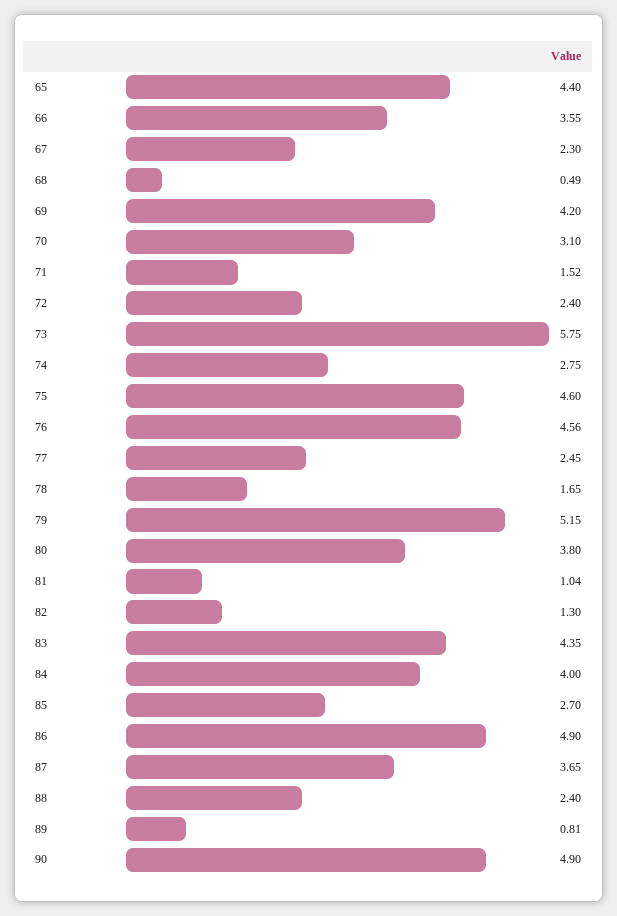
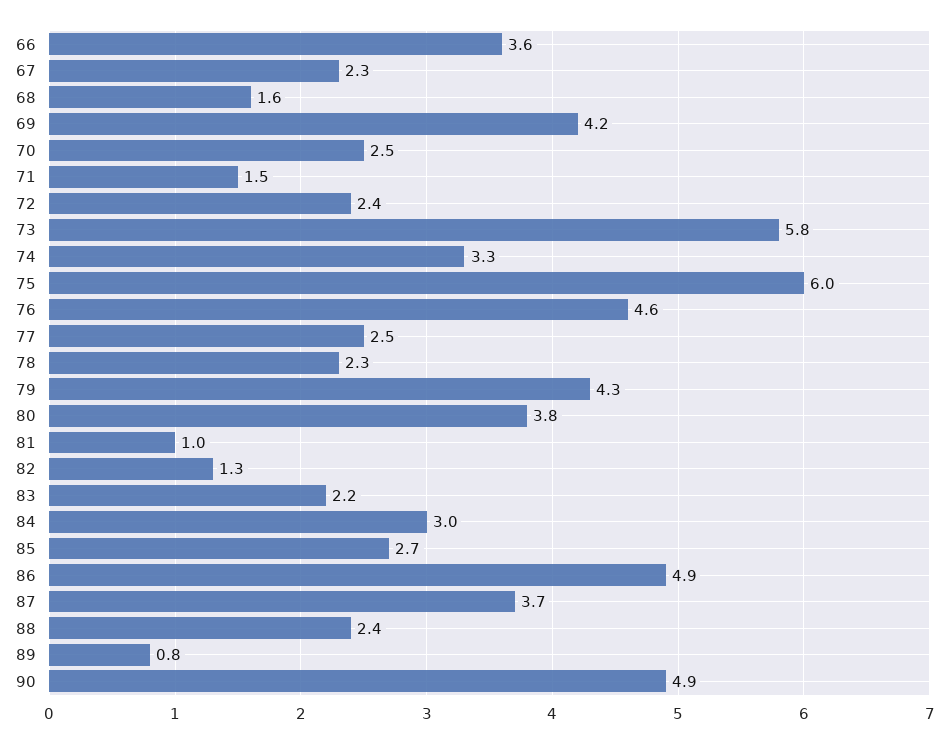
  {
-   "65": 4.4,
    "66": 3.55,
    "67": 2.3,
-   "68": 0.49,
+   "68": 1.6,
    "69": 4.2,
-   "70": 3.1,
+   "70": 2.5,
    "71": 1.52,
    "72": 2.4,
    "73": 5.75,
-   "74": 2.75,
+   "74": 3.3,
-   "75": 4.6,
+   "75": 6,
    "76": 4.56,
    "77": 2.45,
-   "78": 1.65,
+   "78": 2.3,
-   "79": 5.15,
+   "79": 4.3,
    "80": 3.8,
    "81": 1.04,
    "82": 1.3,
-   "83": 4.35,
+   "83": 2.2,
-   "84": 4,
+   "84": 3,
    "85": 2.7,
    "86": 4.9,
    "87": 3.65,
    "88": 2.4,
    "89": 0.81,
    "90": 4.9
  }

